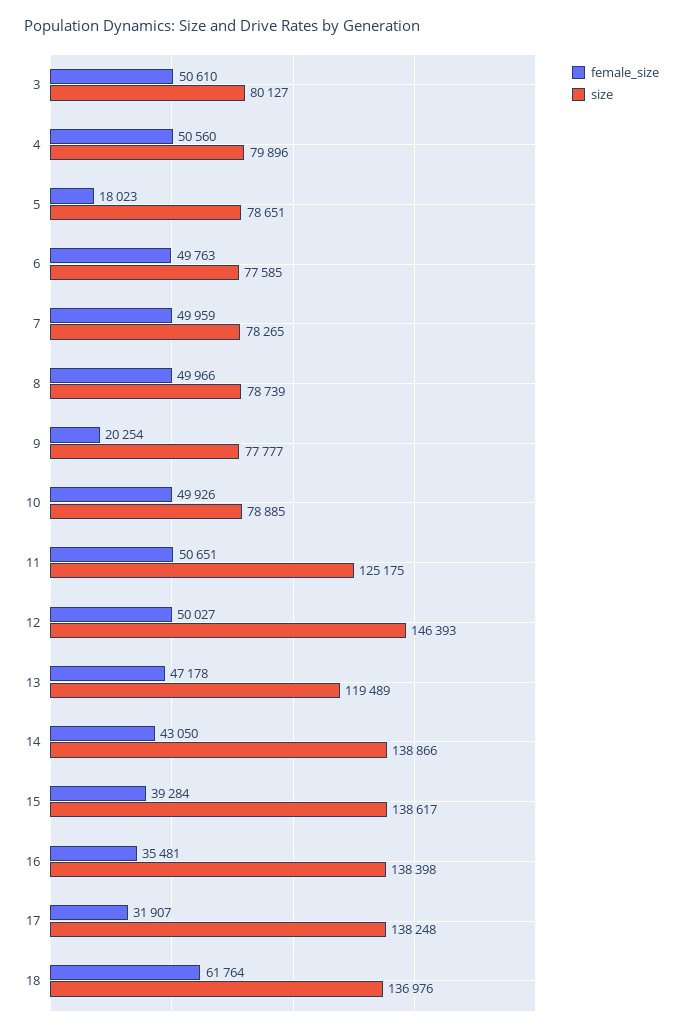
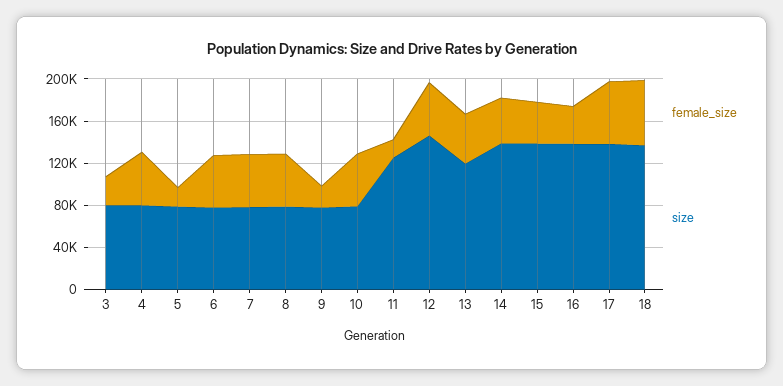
  {
    "female_size": {
-     "3": 50610,
+     "3": 30000,
      "4": 50560,
      "5": 18023,
      "6": 49763,
      "7": 49959,
      "8": 49966,
      "9": 20254,
      "10": 49926,
-     "11": 50651,
+     "11": 20000,
      "12": 50027,
      "13": 47178,
      "14": 43050,
      "15": 39284,
      "16": 35481,
-     "17": 31907,
+     "17": 60000,
      "18": 61764
    },
    "size": {
      "3": 80127,
      "4": 79896,
      "5": 78651,
      "6": 77585,
      "7": 78265,
      "8": 78739,
      "9": 77777,
      "10": 78885,
      "11": 125175,
      "12": 146393,
      "13": 119489,
      "14": 138866,
      "15": 138617,
      "16": 138398,
      "17": 138248,
      "18": 136976
    }
  }

